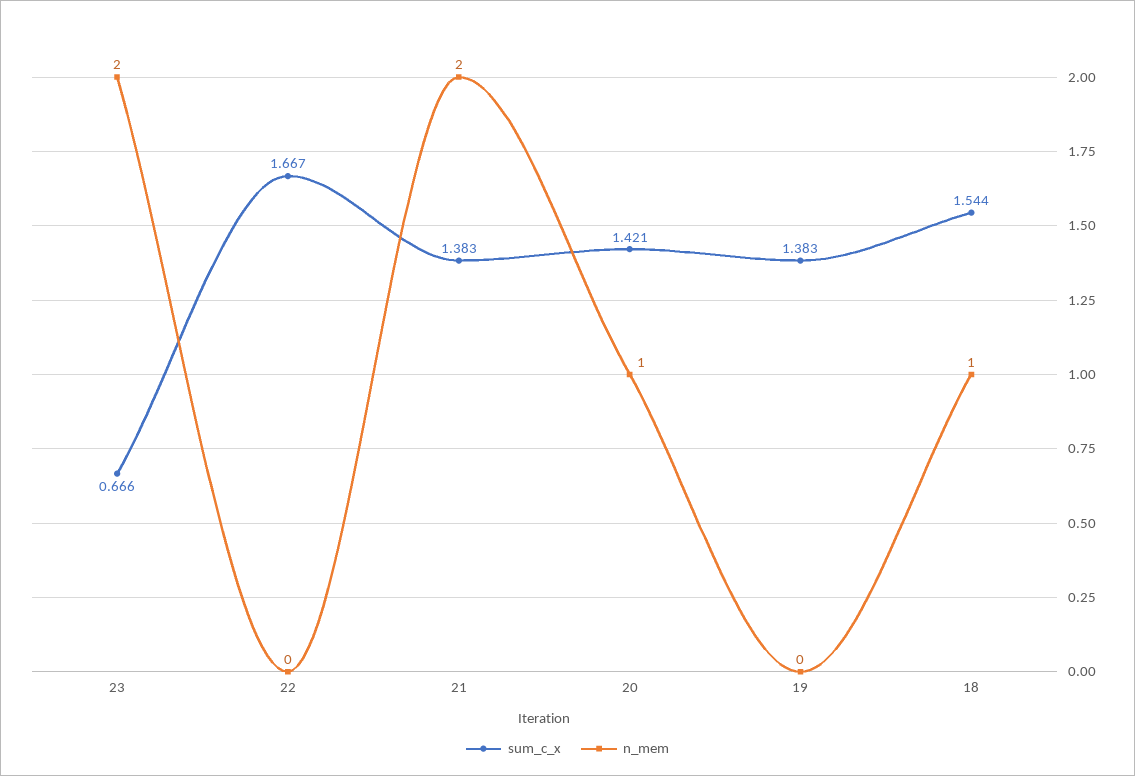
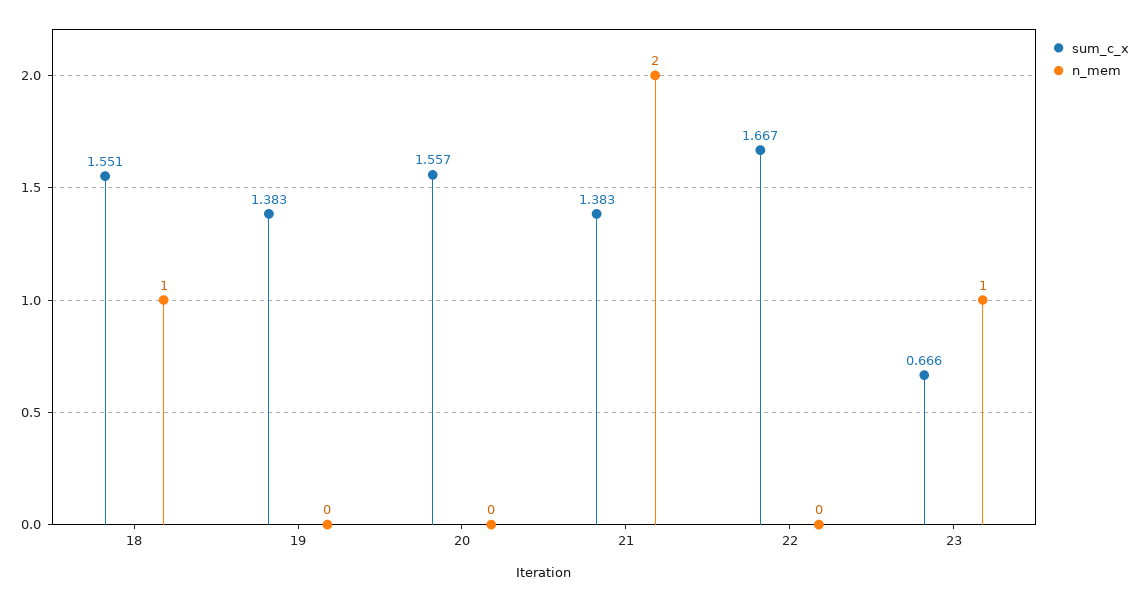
  {
    "sum_c_x": {
      "23": 0.666,
      "22": 1.667,
      "21": 1.383,
-     "20": 1.421,
+     "20": 1.557,
      "19": 1.383,
-     "18": 1.544
+     "18": 1.551
    },
    "n_mem": {
-     "23": 2,
+     "23": 1,
      "22": 0,
      "21": 2,
-     "20": 1,
+     "20": 0,
      "19": 0,
      "18": 1
    }
  }

